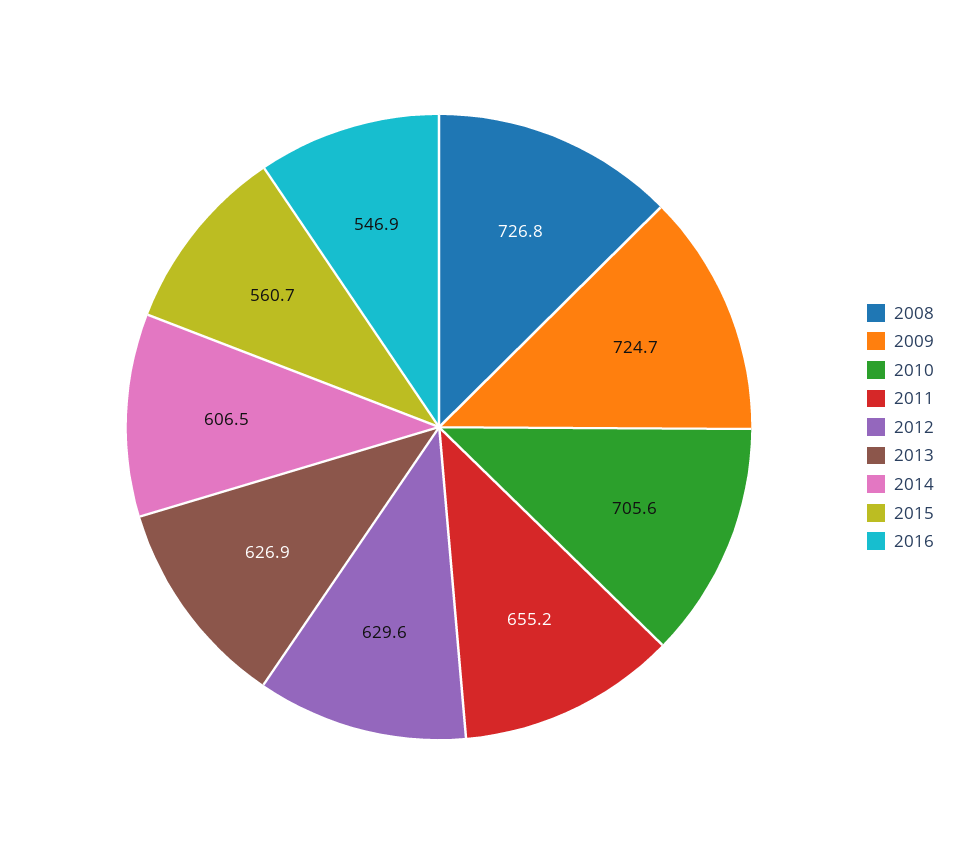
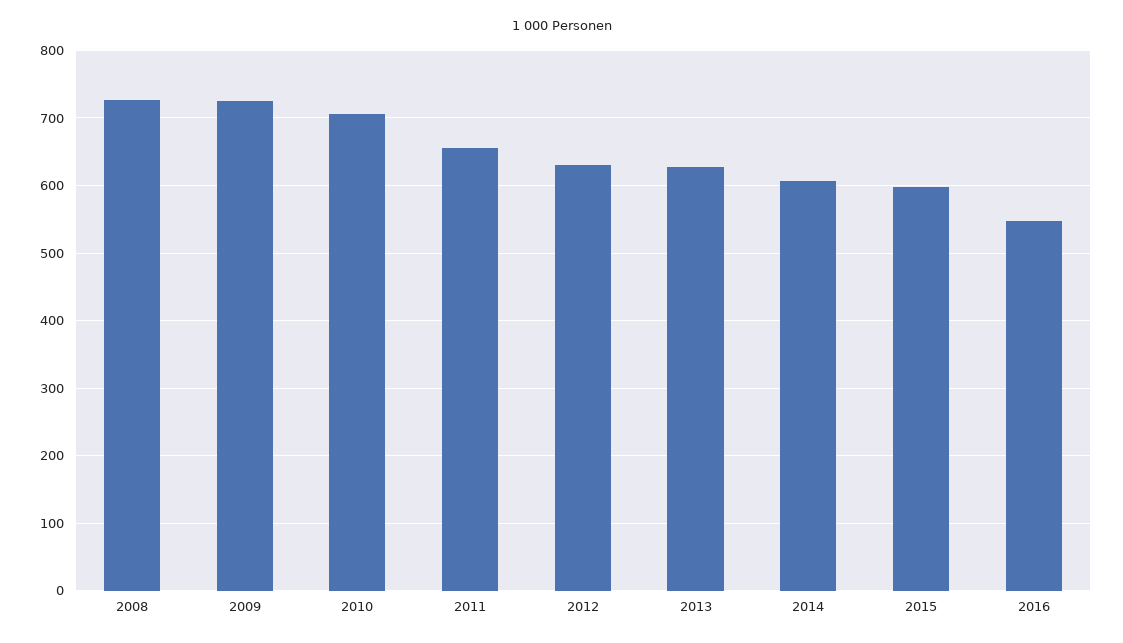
  {
    "2008": 726.8,
    "2009": 724.7,
    "2010": 705.6,
    "2011": 655.2,
    "2012": 629.6,
    "2013": 626.9,
    "2014": 606.5,
-   "2015": 560.7,
+   "2015": 600,
    "2016": 546.9
  }

